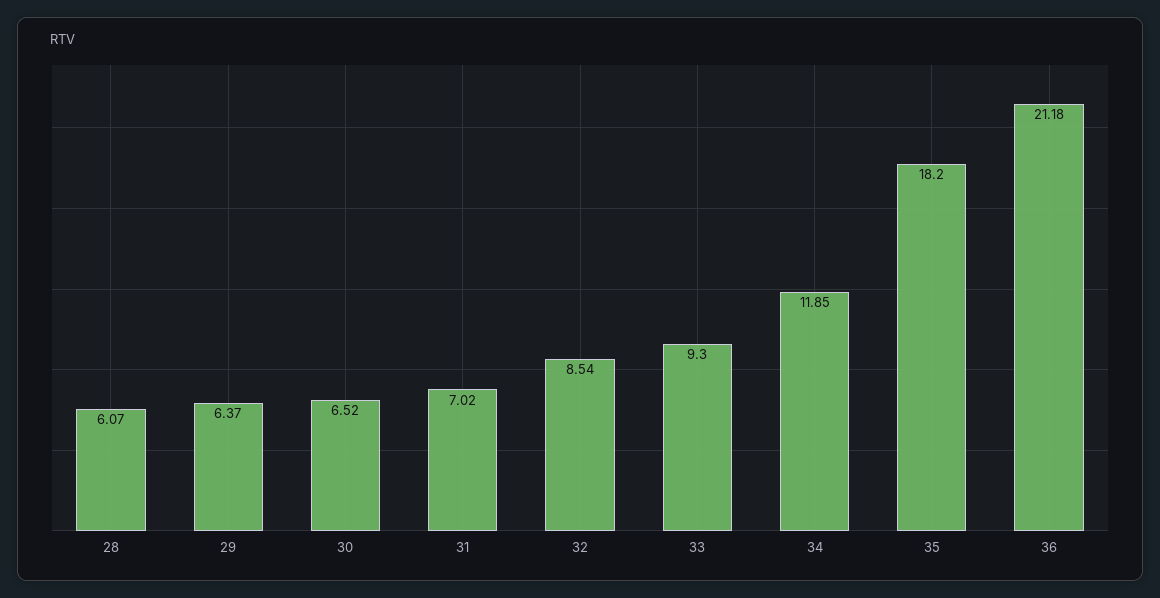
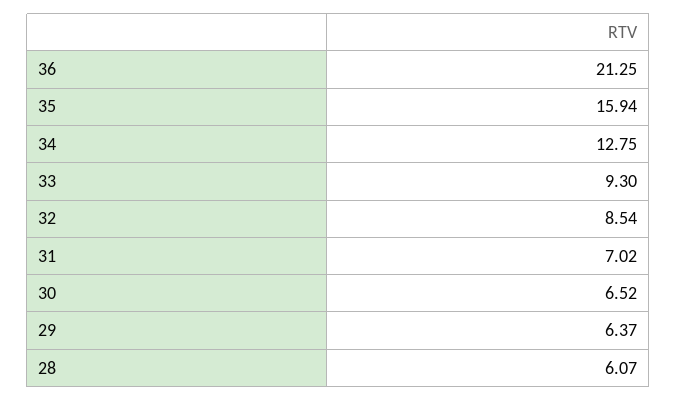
  {
    "28": 6.07,
    "29": 6.37,
    "30": 6.52,
    "31": 7.02,
    "32": 8.54,
    "33": 9.3,
-   "34": 11.85,
+   "34": 12.75,
-   "35": 18.2,
+   "35": 15.94,
-   "36": 21.18
+   "36": 21.25
  }

